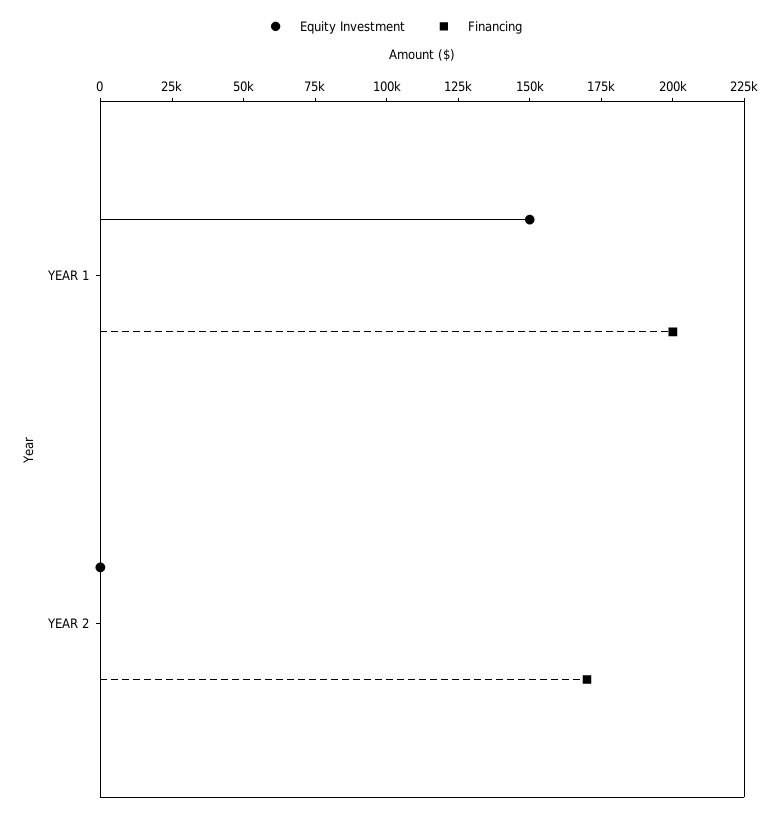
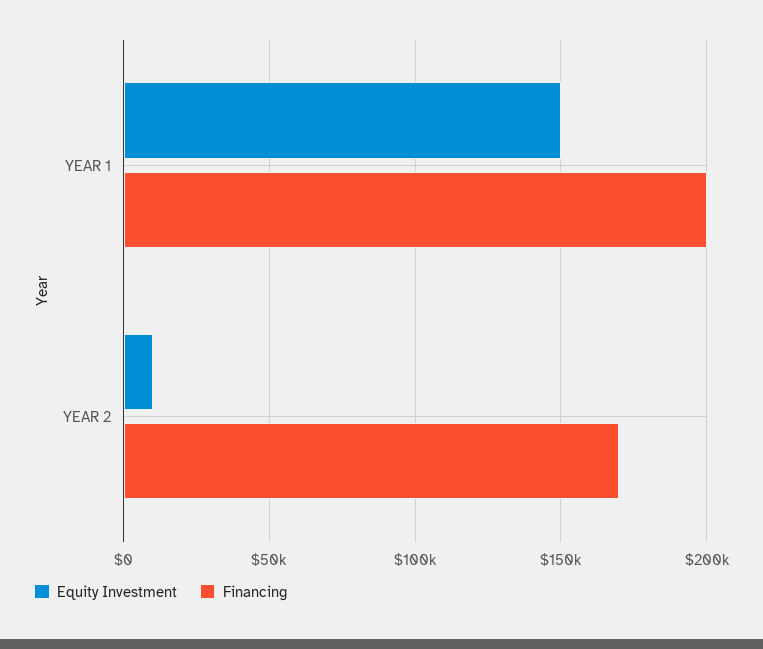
  {
    "Equity Investment": {
      "YEAR 1": 150000,
-     "YEAR 2": 0
+     "YEAR 2": 10000
    },
    "Financing": {
      "YEAR 1": 200000,
      "YEAR 2": 170000
    }
  }

